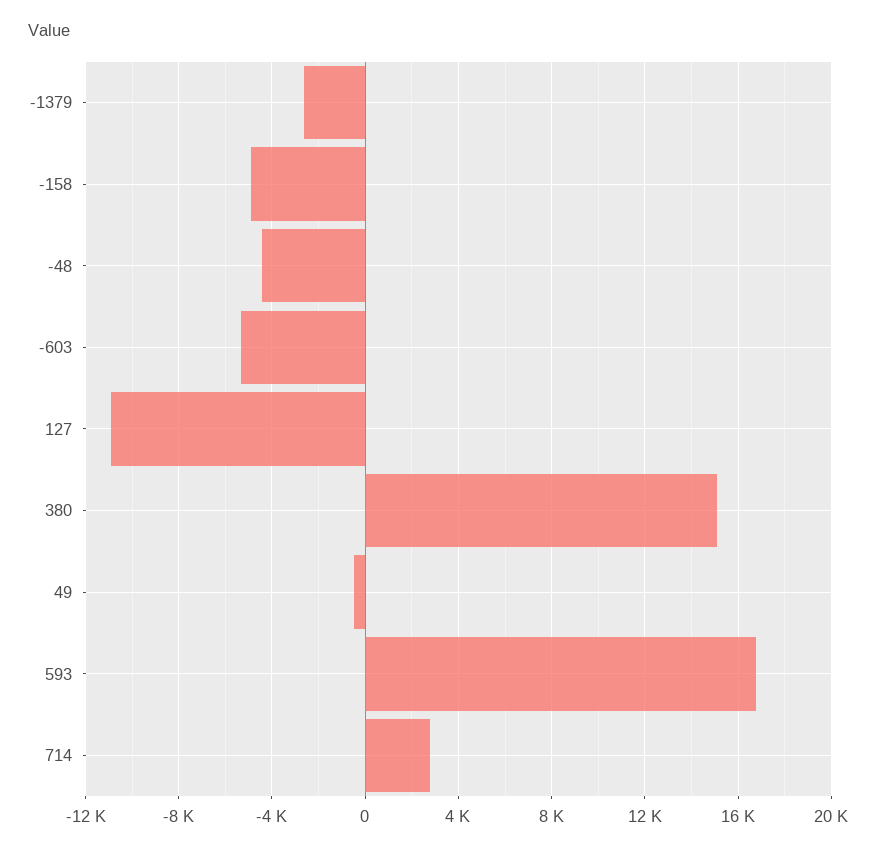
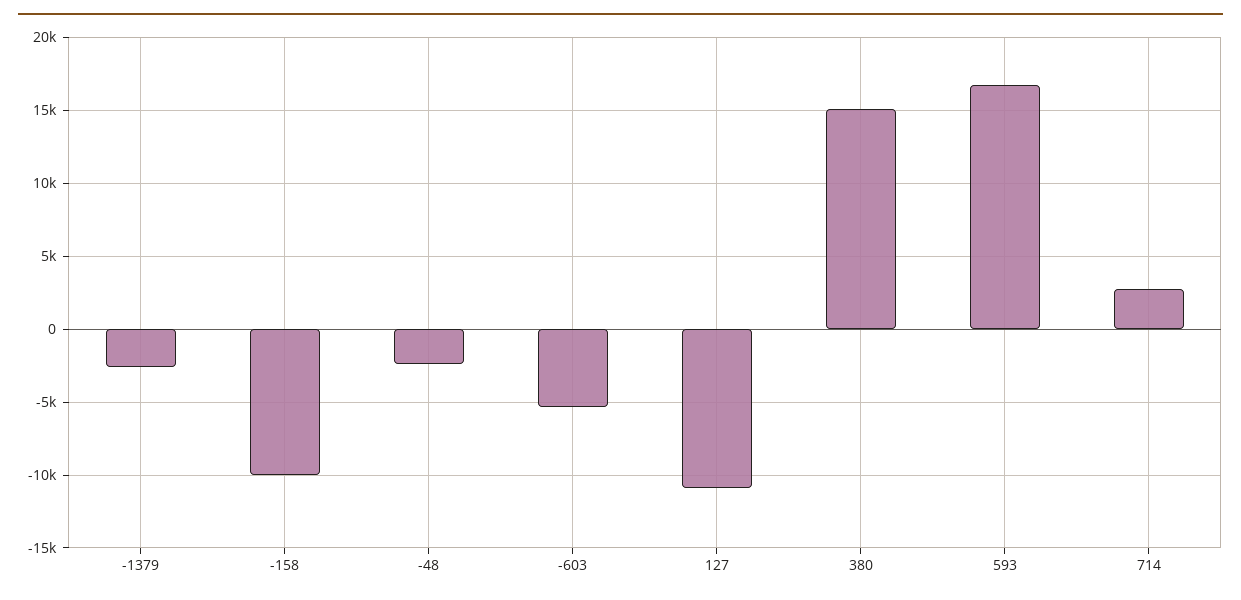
  {
    "-1379": -2500,
-   "-158": -5000,
+   "-158": -10000,
-   "-48": -4500,
+   "-48": -2500,
    "-603": -5500,
    "127": -11000,
    "380": 15000,
-   "49": -500,
    "593": 17000,
    "714": 3000
  }

